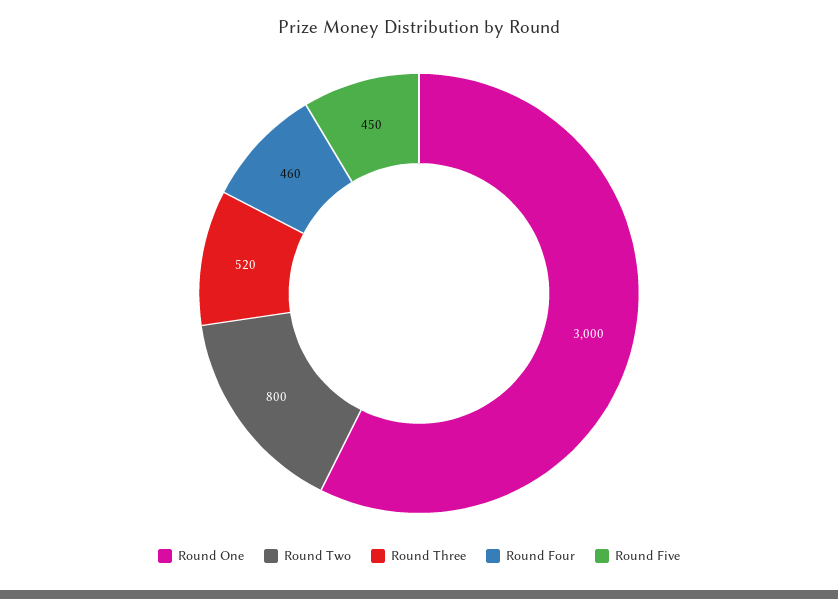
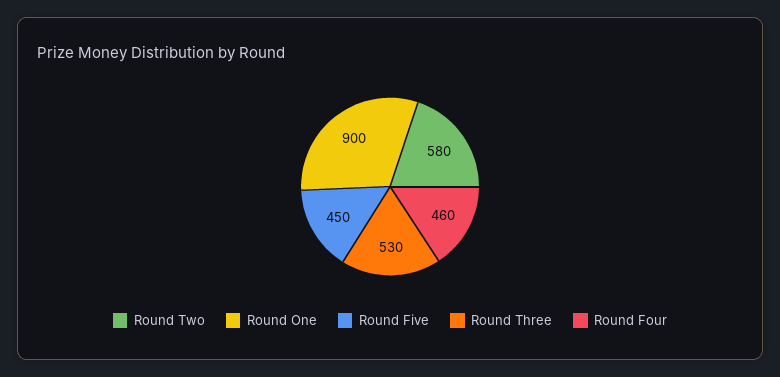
  {
-   "Round One": 3000,
+   "Round One": 900,
-   "Round Two": 800,
+   "Round Two": 580,
-   "Round Three": 520,
+   "Round Three": 530,
    "Round Four": 460,
    "Round Five": 450
  }

